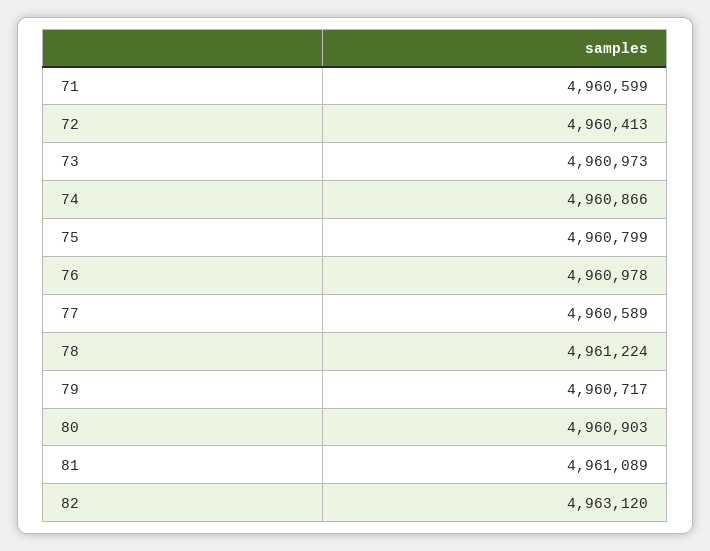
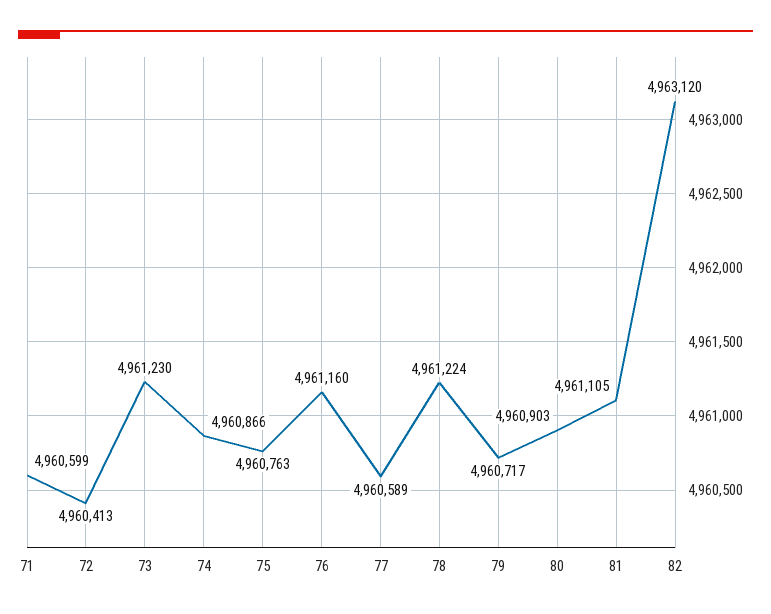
  {
    "71": 4960599,
    "72": 4960413,
-   "73": 4960973,
+   "73": 4961230,
    "74": 4960866,
-   "75": 4960799,
+   "75": 4960763,
-   "76": 4960978,
+   "76": 4961160,
    "77": 4960589,
    "78": 4961224,
    "79": 4960717,
    "80": 4960903,
-   "81": 4961089,
+   "81": 4961105,
    "82": 4963120
  }

